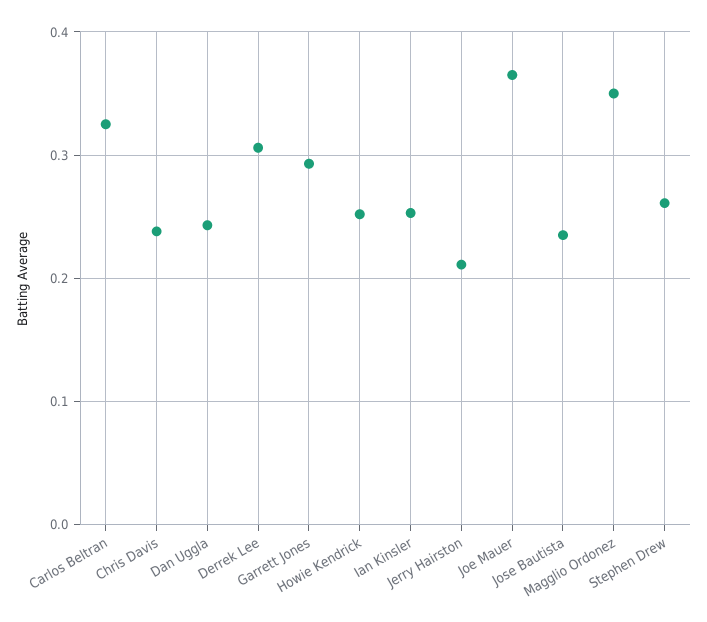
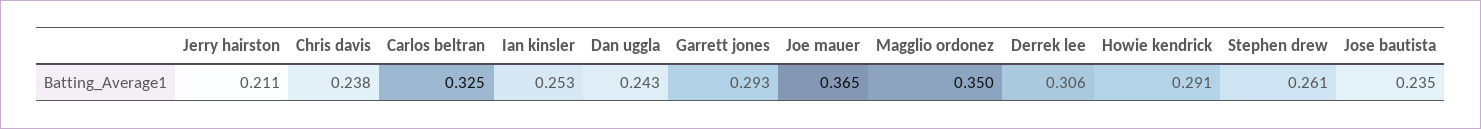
  {
    "Carlos Beltran": 0.325,
    "Chris Davis": 0.238,
    "Dan Uggla": 0.243,
    "Derrek Lee": 0.306,
    "Garrett Jones": 0.293,
-   "Howie Kendrick": 0.25,
+   "Howie Kendrick": 0.291,
    "Ian Kinsler": 0.253,
    "Jerry Hairston": 0.211,
    "Joe Mauer": 0.365,
    "Jose Bautista": 0.235,
    "Magglio Ordonez": 0.35,
    "Stephen Drew": 0.261
  }

